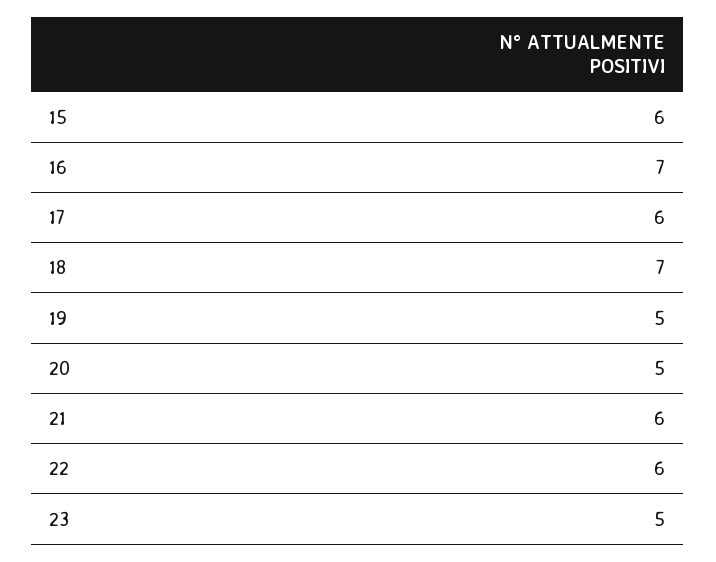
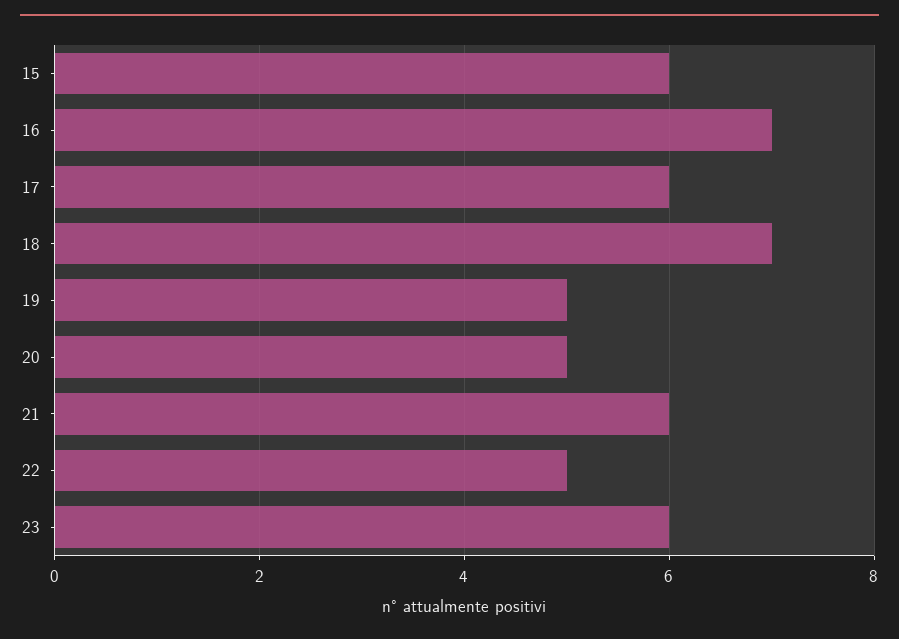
  {
    "15": 6,
    "16": 7,
    "17": 6,
    "18": 7,
    "19": 5,
    "20": 5,
    "21": 6,
-   "22": 6,
+   "22": 5,
-   "23": 5
+   "23": 6
  }

